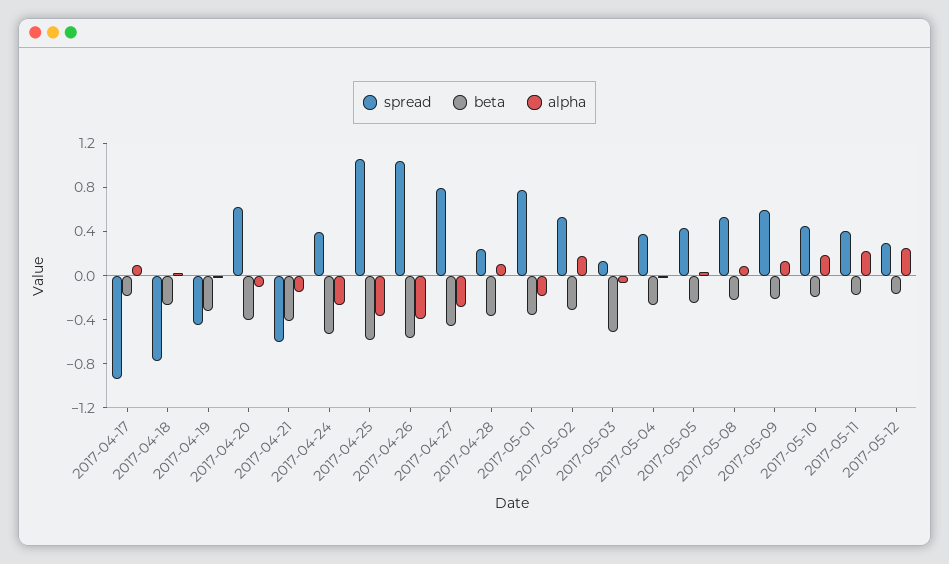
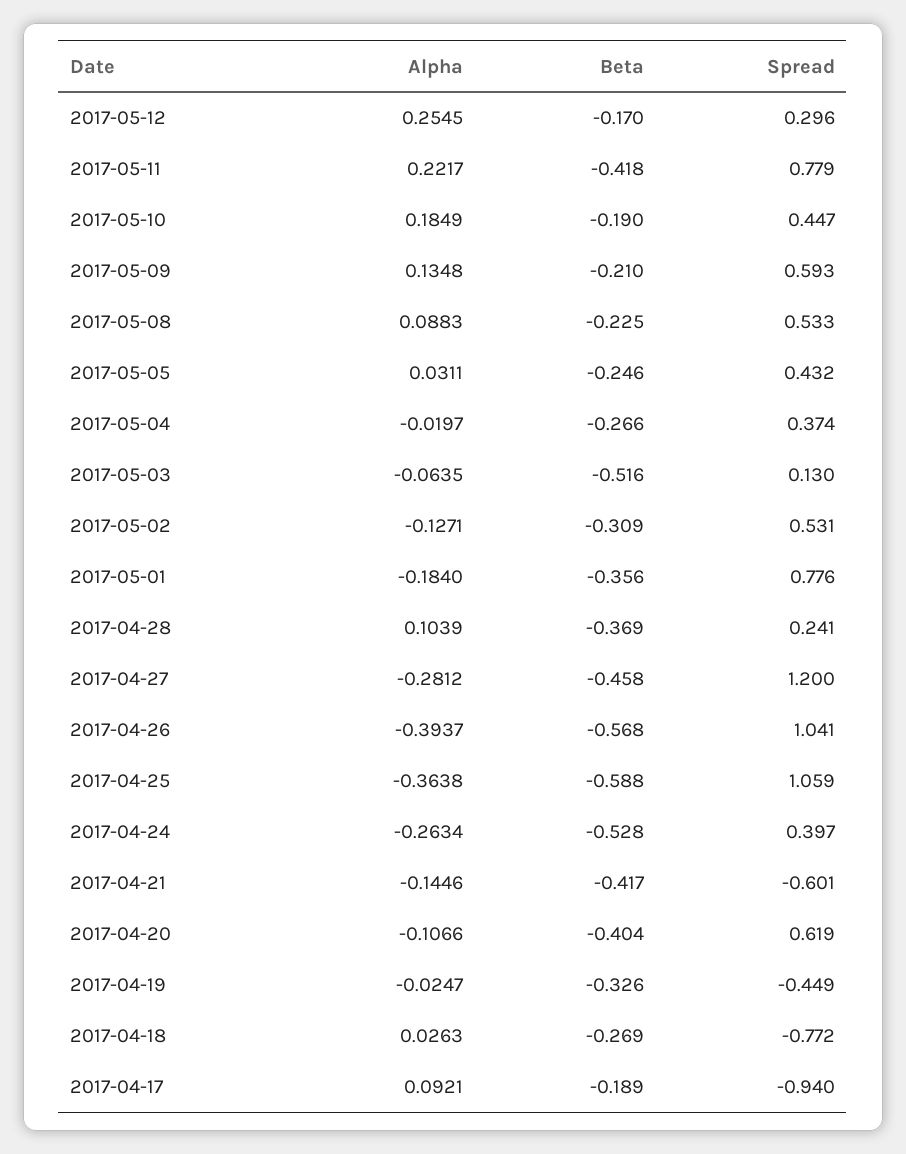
  {
    "spread": {
      "2017-04-17": -0.94,
      "2017-04-18": -0.772,
      "2017-04-19": -0.449,
      "2017-04-20": 0.619,
      "2017-04-21": -0.601,
      "2017-04-24": 0.397,
      "2017-04-25": 1.059,
      "2017-04-26": 1.041,
-     "2017-04-27": 0.8,
+     "2017-04-27": 1.2,
      "2017-04-28": 0.241,
      "2017-05-01": 0.776,
      "2017-05-02": 0.531,
      "2017-05-03": 0.13,
      "2017-05-04": 0.374,
      "2017-05-05": 0.432,
      "2017-05-08": 0.533,
      "2017-05-09": 0.593,
      "2017-05-10": 0.447,
-     "2017-05-11": 0.4,
+     "2017-05-11": 0.779,
      "2017-05-12": 0.296
    },
    "beta": {
      "2017-04-17": -0.189,
      "2017-04-18": -0.269,
      "2017-04-19": -0.326,
      "2017-04-20": -0.404,
      "2017-04-21": -0.417,
      "2017-04-24": -0.528,
      "2017-04-25": -0.588,
      "2017-04-26": -0.568,
      "2017-04-27": -0.458,
      "2017-04-28": -0.369,
      "2017-05-01": -0.356,
      "2017-05-02": -0.309,
      "2017-05-03": -0.516,
      "2017-05-04": -0.266,
      "2017-05-05": -0.246,
      "2017-05-08": -0.225,
      "2017-05-09": -0.21,
      "2017-05-10": -0.19,
-     "2017-05-11": -0.2,
+     "2017-05-11": -0.418,
      "2017-05-12": -0.17
    },
    "alpha": {
      "2017-04-17": 0.0921,
      "2017-04-18": 0.0263,
      "2017-04-19": -0.0247,
      "2017-04-20": -0.1066,
      "2017-04-21": -0.1446,
      "2017-04-24": -0.2634,
      "2017-04-25": -0.3638,
      "2017-04-26": -0.3937,
      "2017-04-27": -0.2812,
      "2017-04-28": 0.1039,
      "2017-05-01": -0.184,
-     "2017-05-02": 0.2,
+     "2017-05-02": -0.1271,
      "2017-05-03": -0.0635,
      "2017-05-04": -0.0197,
      "2017-05-05": 0.0311,
      "2017-05-08": 0.0883,
      "2017-05-09": 0.1348,
      "2017-05-10": 0.1849,
      "2017-05-11": 0.2217,
      "2017-05-12": 0.2545
    }
  }

